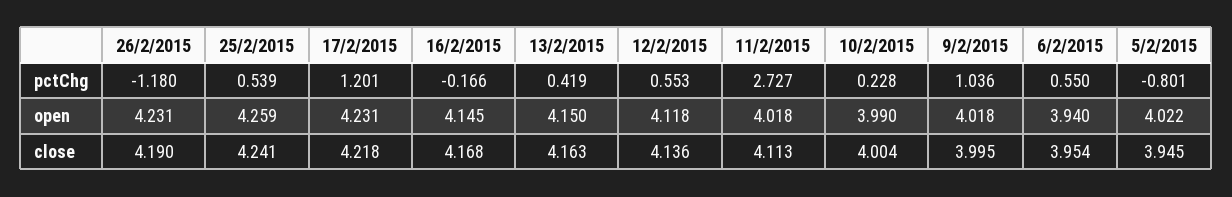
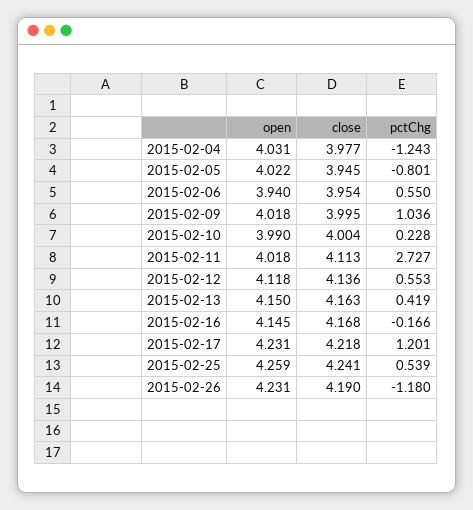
  {
    "26/2/2015": {
      "pctChg": -1.18,
      "open": 4.231,
      "close": 4.19
    },
    "25/2/2015": {
      "pctChg": 0.539,
      "open": 4.259,
      "close": 4.241
    },
    "17/2/2015": {
      "pctChg": 1.201,
      "open": 4.231,
      "close": 4.218
    },
    "16/2/2015": {
      "pctChg": -0.166,
      "open": 4.145,
      "close": 4.168
    },
    "13/2/2015": {
      "pctChg": 0.419,
      "open": 4.15,
      "close": 4.163
    },
    "12/2/2015": {
      "pctChg": 0.553,
      "open": 4.118,
      "close": 4.136
    },
    "11/2/2015": {
      "pctChg": 2.727,
      "open": 4.018,
      "close": 4.113
    },
    "10/2/2015": {
      "pctChg": 0.228,
      "open": 3.99,
      "close": 4.004
    },
    "9/2/2015": {
      "pctChg": 1.036,
      "open": 4.018,
      "close": 3.995
    },
    "6/2/2015": {
      "pctChg": 0.55,
      "open": 3.94,
      "close": 3.954
    },
    "5/2/2015": {
      "pctChg": -0.801,
      "open": 4.022,
      "close": 3.945
-   }
+   },
+   "2015-02-04": {
+     "open": 4.031,
+     "close": 3.977,
+     "pctChg": -1.243
+   }
  }

